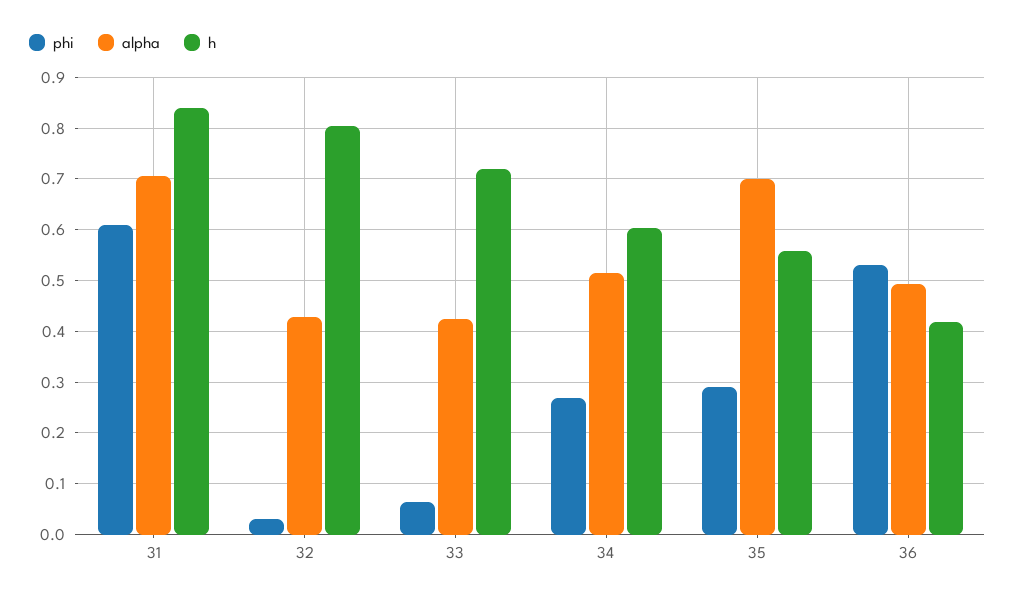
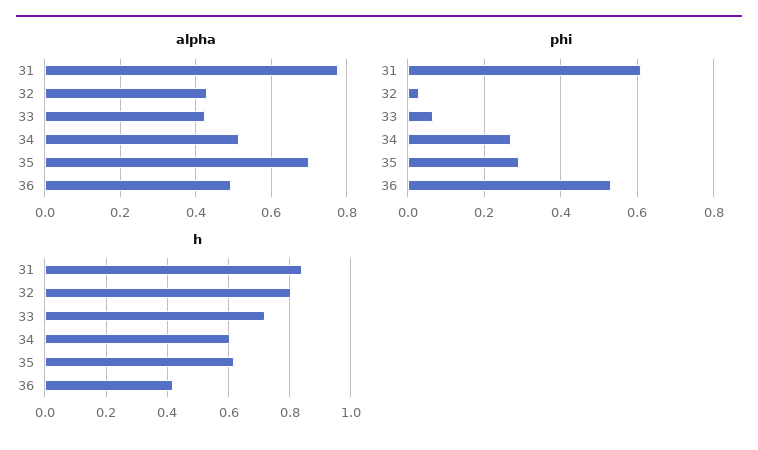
  {
    "phi": {
      "31": 0.6,
      "32": 0.04,
      "33": 0.06,
      "34": 0.26,
      "35": 0.3,
      "36": 0.54
    },
    "alpha": {
-     "31": 0.7,
+     "31": 0.78,
      "32": 0.42,
      "33": 0.42,
      "34": 0.52,
      "35": 0.7,
      "36": 0.5
    },
    "h": {
      "31": 0.84,
      "32": 0.8,
      "33": 0.72,
      "34": 0.6,
-     "35": 0.56,
+     "35": 0.62,
      "36": 0.42
    }
  }

